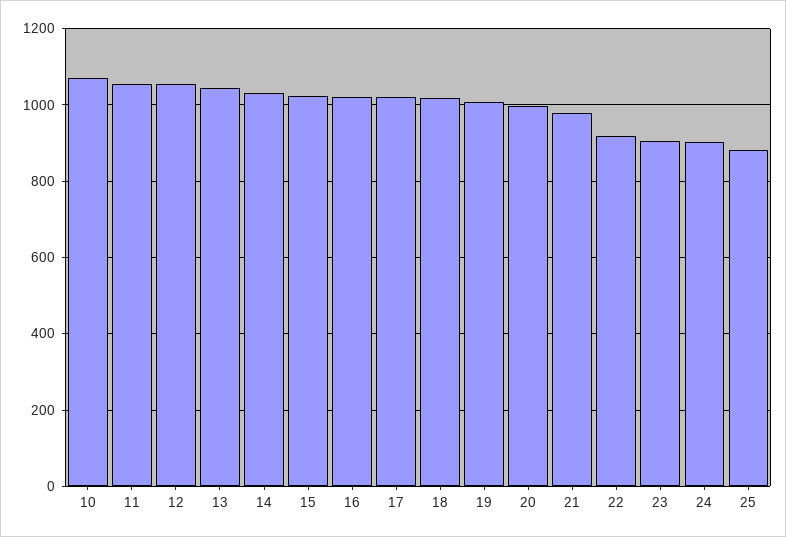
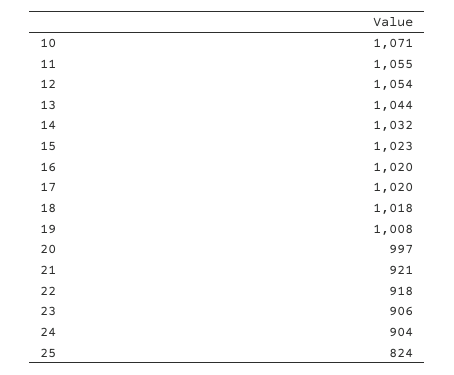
  {
    "10": 1071,
    "11": 1055,
    "12": 1054,
    "13": 1044,
    "14": 1032,
    "15": 1023,
    "16": 1020,
    "17": 1020,
    "18": 1018,
    "19": 1008,
    "20": 997,
-   "21": 980,
+   "21": 921,
    "22": 918,
    "23": 906,
    "24": 904,
-   "25": 880
+   "25": 824
  }

